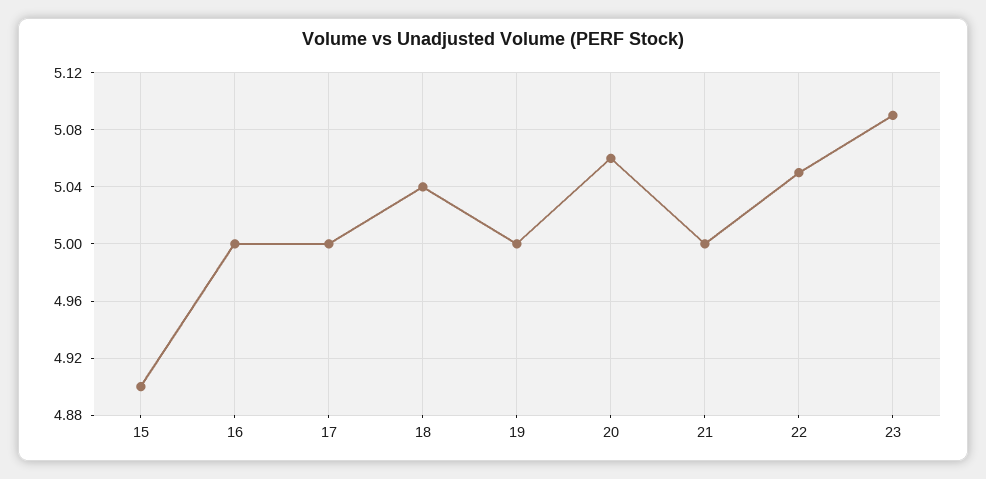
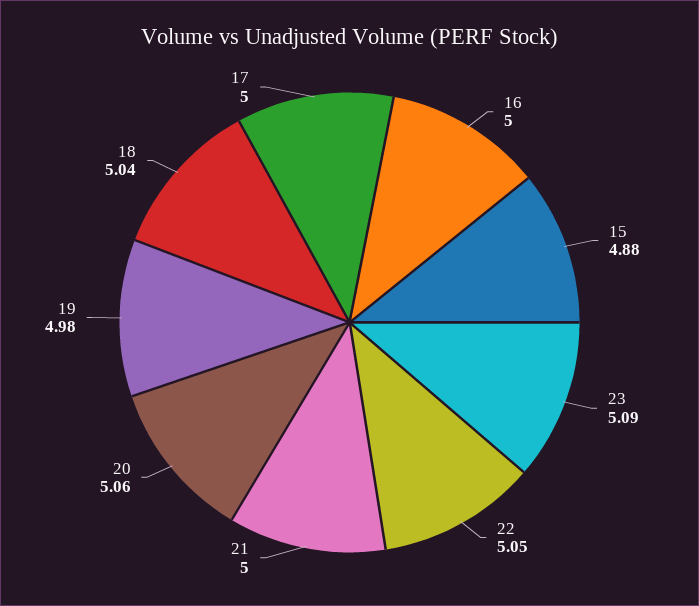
  {
-   "15": 4.9,
+   "15": 4.88,
    "16": 5,
    "17": 5,
    "18": 5.04,
-   "19": 5,
+   "19": 4.98,
    "20": 5.06,
    "21": 5,
    "22": 5.05,
    "23": 5.09
  }

